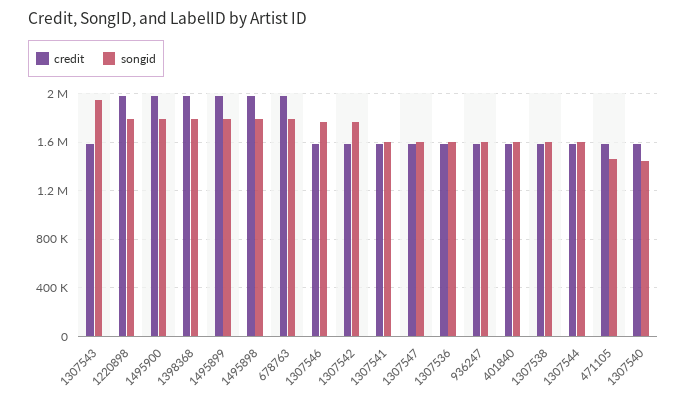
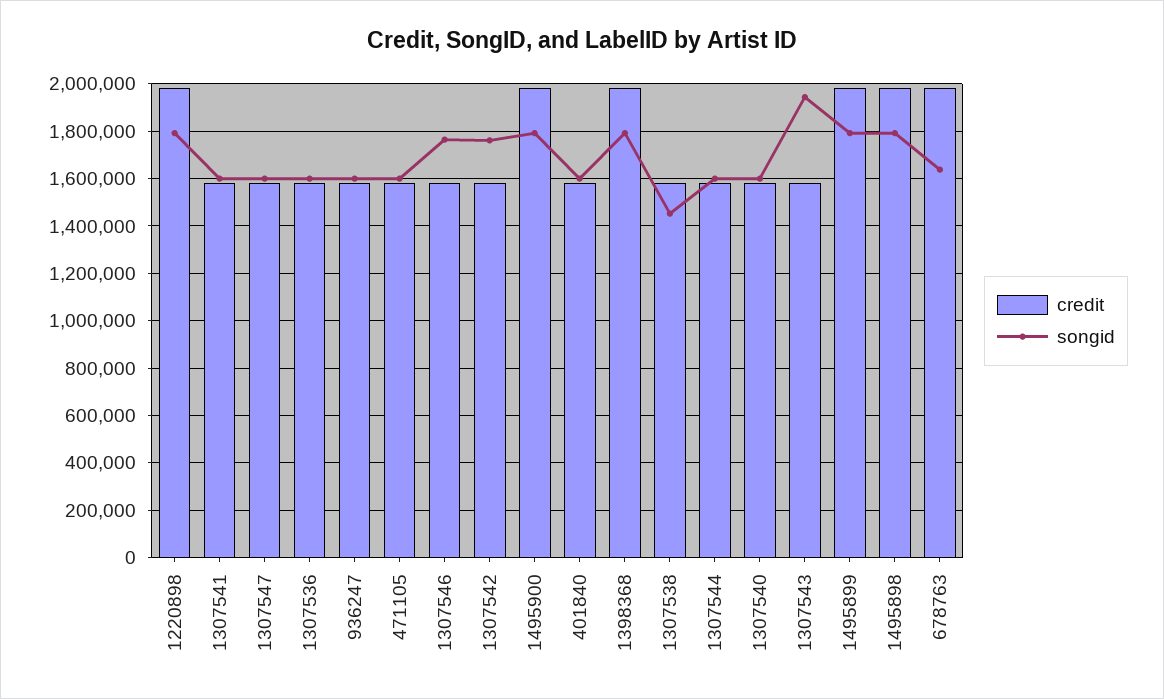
  {
    "credit": {
      "1307543": 1600000,
      "1220898": 2000000,
      "1495900": 2000000,
      "1398368": 2000000,
      "1495899": 2000000,
      "1495898": 2000000,
      "678763": 2000000,
      "1307546": 1600000,
      "1307542": 1600000,
      "1307541": 1600000,
      "1307547": 1600000,
      "1307536": 1600000,
      "936247": 1600000,
      "401840": 1600000,
      "1307538": 1600000,
      "1307544": 1600000,
      "471105": 1600000,
      "1307540": 1600000
    },
    "songid": {
      "1307543": 1950000,
      "1220898": 1800000,
      "1495900": 1800000,
      "1398368": 1800000,
      "1495899": 1800000,
      "1495898": 1800000,
-     "678763": 1800000,
+     "678763": 1650000,
      "1307546": 1750000,
      "1307542": 1750000,
      "1307541": 1600000,
      "1307547": 1600000,
      "1307536": 1600000,
      "936247": 1600000,
      "401840": 1600000,
-     "1307538": 1600000,
+     "1307538": 1450000,
      "1307544": 1600000,
-     "471105": 1450000,
+     "471105": 1600000,
-     "1307540": 1450000
+     "1307540": 1600000
    }
  }

